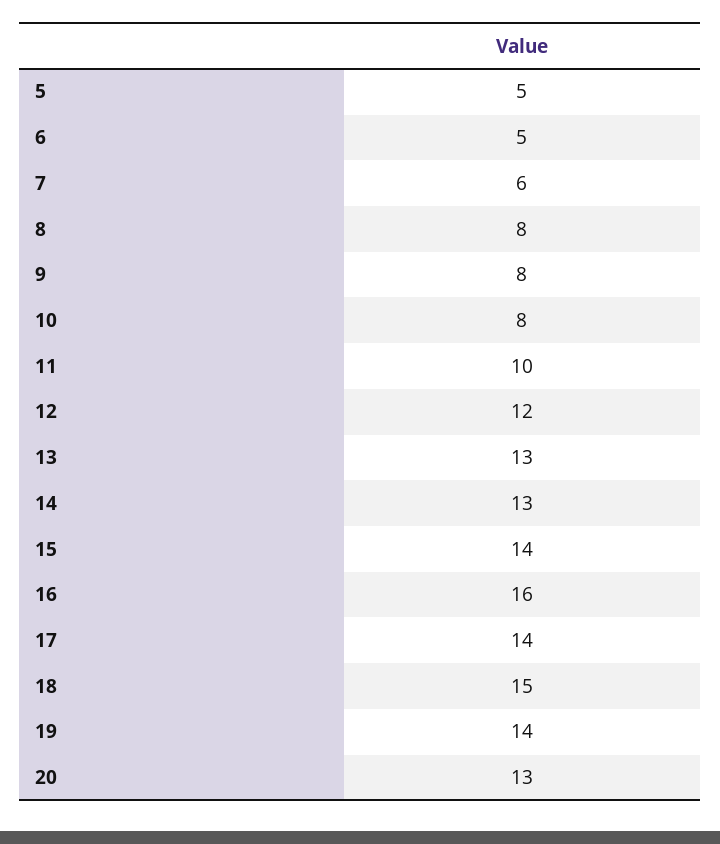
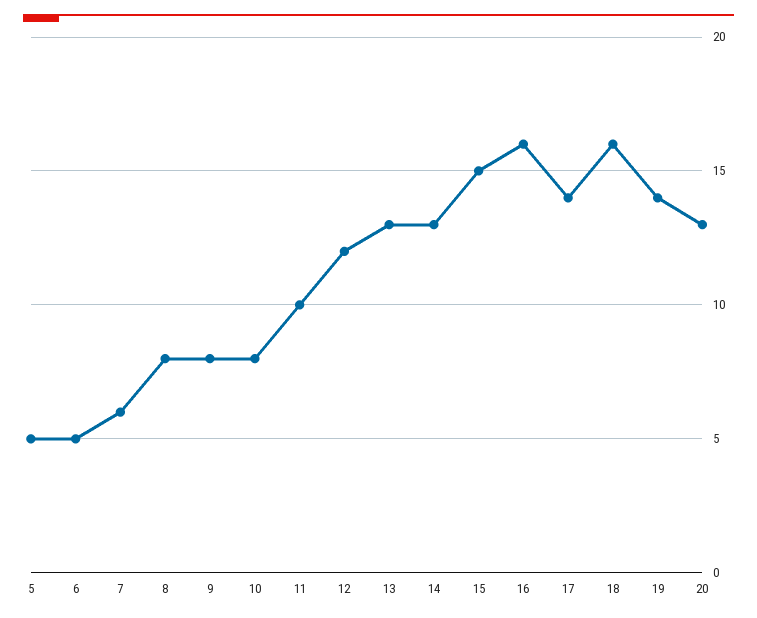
  {
    "5": 5,
    "6": 5,
    "7": 6,
    "8": 8,
    "9": 8,
    "10": 8,
    "11": 10,
    "12": 12,
    "13": 13,
    "14": 13,
-   "15": 14,
+   "15": 15,
    "16": 16,
    "17": 14,
-   "18": 15,
+   "18": 16,
    "19": 14,
    "20": 13
  }

